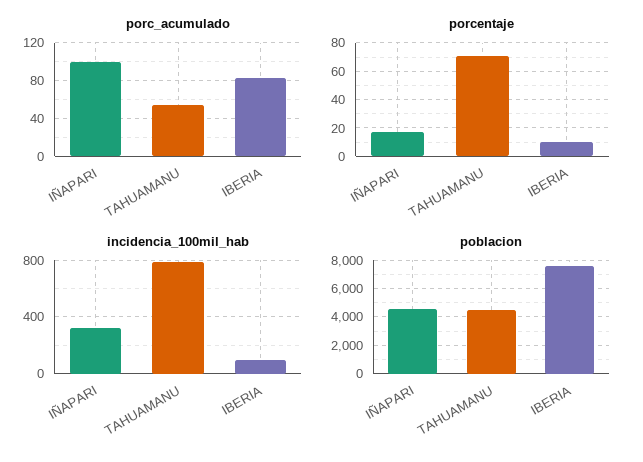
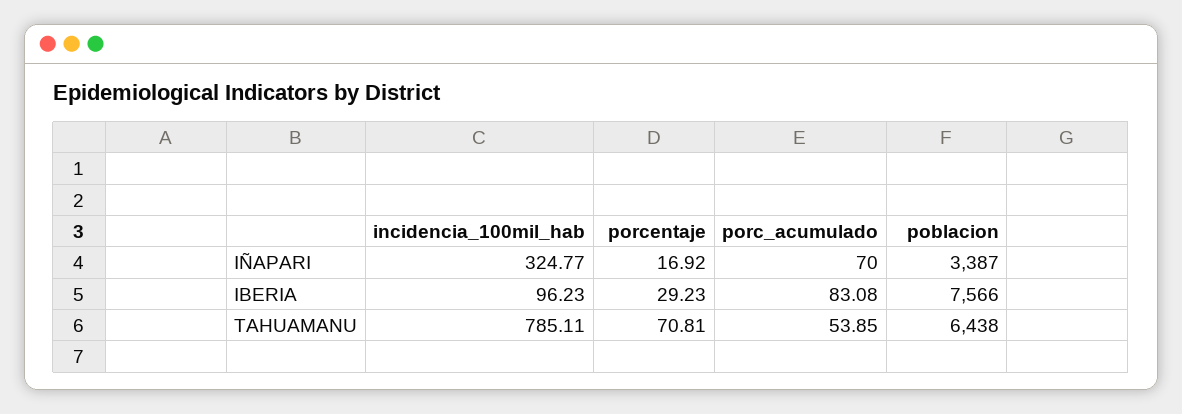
  {
    "porc_acumulado": {
-     "IÑAPARI": 100,
+     "IÑAPARI": 70,
      "TAHUAMANU": 53.85,
      "IBERIA": 83.08
    },
    "porcentaje": {
      "IÑAPARI": 16.92,
      "TAHUAMANU": 70.81,
-     "IBERIA": 10
+     "IBERIA": 29.23
    },
    "incidencia_100mil_hab": {
      "IÑAPARI": 324.77,
      "TAHUAMANU": 785.11,
      "IBERIA": 96.23
    },
    "poblacion": {
-     "IÑAPARI": 4500,
+     "IÑAPARI": 3387,
-     "TAHUAMANU": 4500,
+     "TAHUAMANU": 6438,
      "IBERIA": 7566
    }
  }

